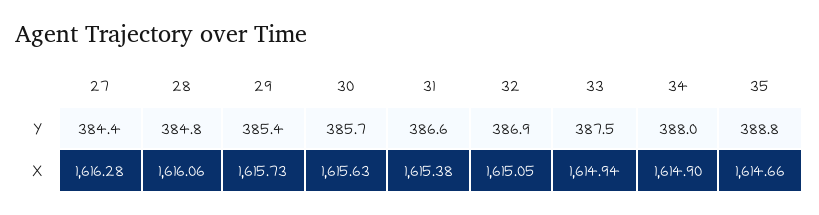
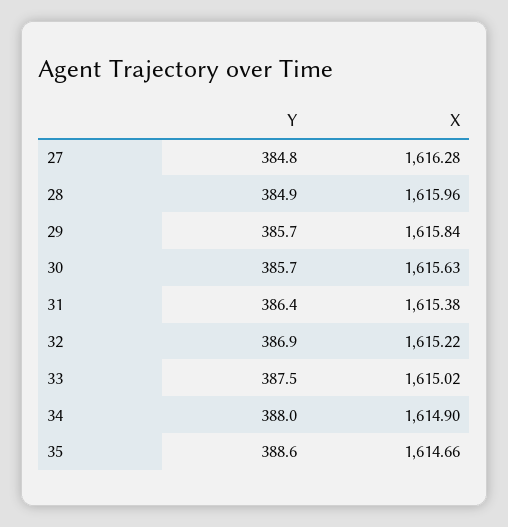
  {
    "27": {
-     "Y": 384.4,
+     "Y": 384.8,
      "X": 1616.28
    },
    "28": {
-     "Y": 384.8,
+     "Y": 384.9,
-     "X": 1616.06
+     "X": 1615.96
    },
    "29": {
-     "Y": 385.4,
+     "Y": 385.7,
-     "X": 1615.73
+     "X": 1615.84
    },
    "30": {
      "Y": 385.7,
      "X": 1615.63
    },
    "31": {
-     "Y": 386.6,
+     "Y": 386.4,
      "X": 1615.38
    },
    "32": {
      "Y": 386.9,
-     "X": 1615.05
+     "X": 1615.22
    },
    "33": {
      "Y": 387.5,
-     "X": 1614.94
+     "X": 1615.02
    },
    "34": {
      "Y": 388,
      "X": 1614.9
    },
    "35": {
-     "Y": 388.8,
+     "Y": 388.6,
      "X": 1614.66
    }
  }

